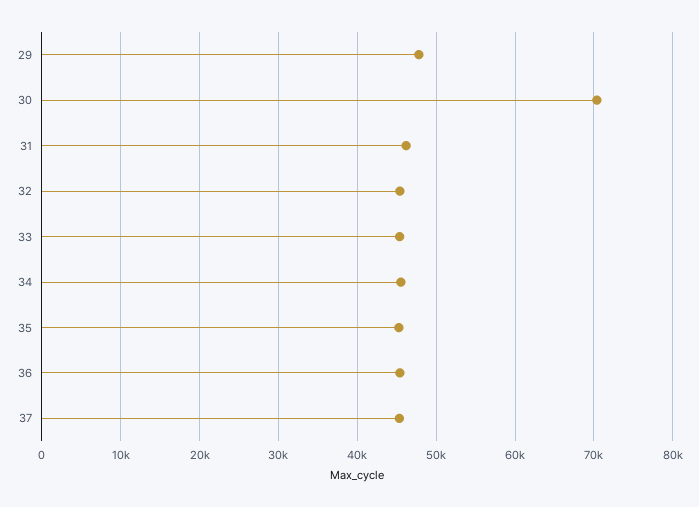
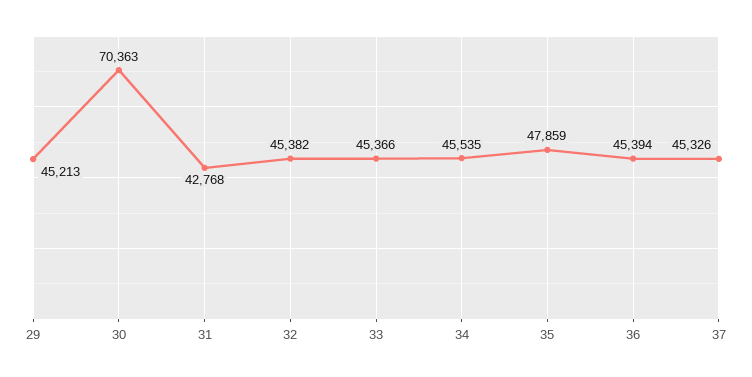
  {
-   "29": 48000,
+   "29": 45213,
    "30": 70363,
-   "31": 46000,
+   "31": 42768,
    "32": 45382,
    "33": 45366,
    "34": 45535,
-   "35": 45000,
+   "35": 47859,
    "36": 45394,
    "37": 45326
  }

